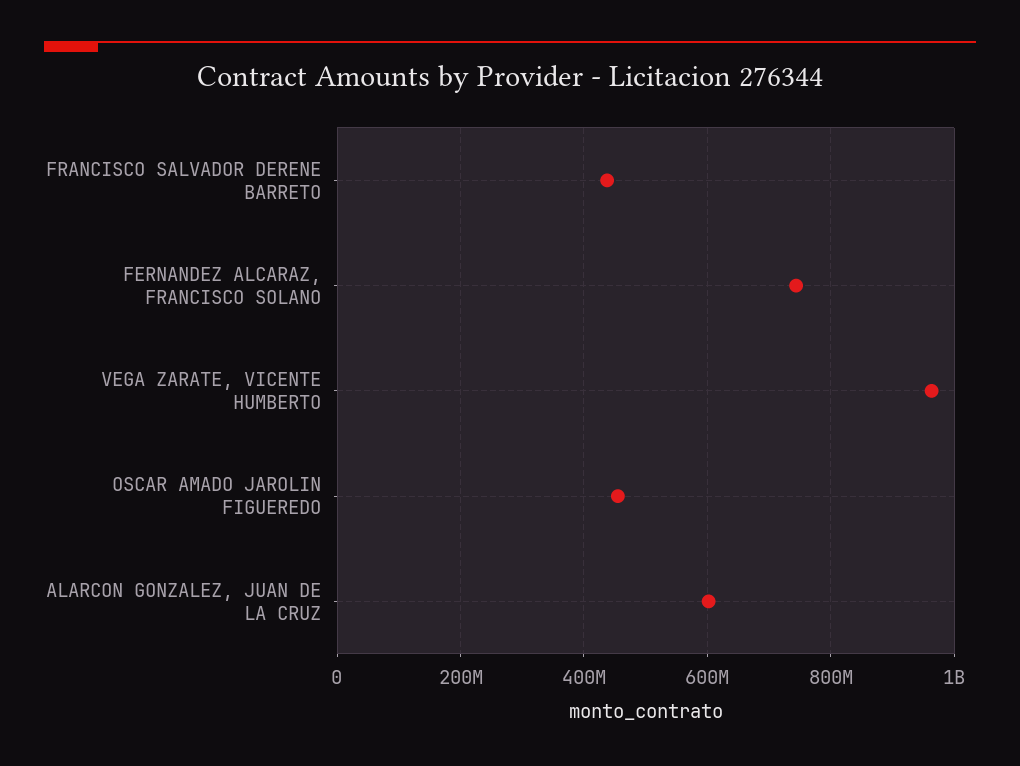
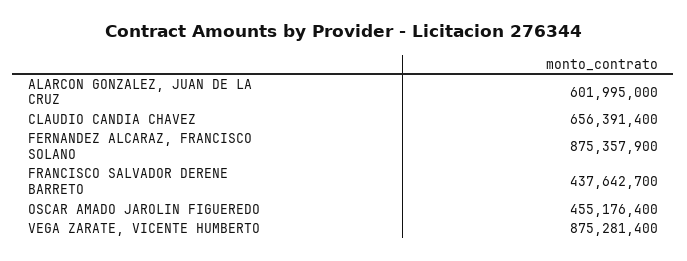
  {
    "FRANCISCO SALVADOR DERENE BARRETO": 437642700,
-   "FERNANDEZ ALCARAZ, FRANCISCO SOLANO": 740000000,
+   "FERNANDEZ ALCARAZ, FRANCISCO SOLANO": 875357900,
-   "VEGA ZARATE, VICENTE HUMBERTO": 960000000,
+   "VEGA ZARATE, VICENTE HUMBERTO": 875281400,
    "OSCAR AMADO JAROLIN FIGUEREDO": 455176400,
-   "ALARCON GONZALEZ, JUAN DE LA CRUZ": 601995000
+   "ALARCON GONZALEZ, JUAN DE LA CRUZ": 601995000,
+   "CLAUDIO CANDIA CHAVEZ": 656391400
  }

